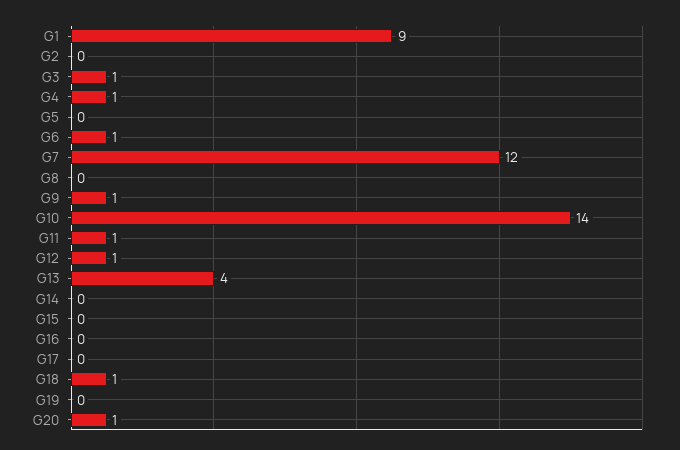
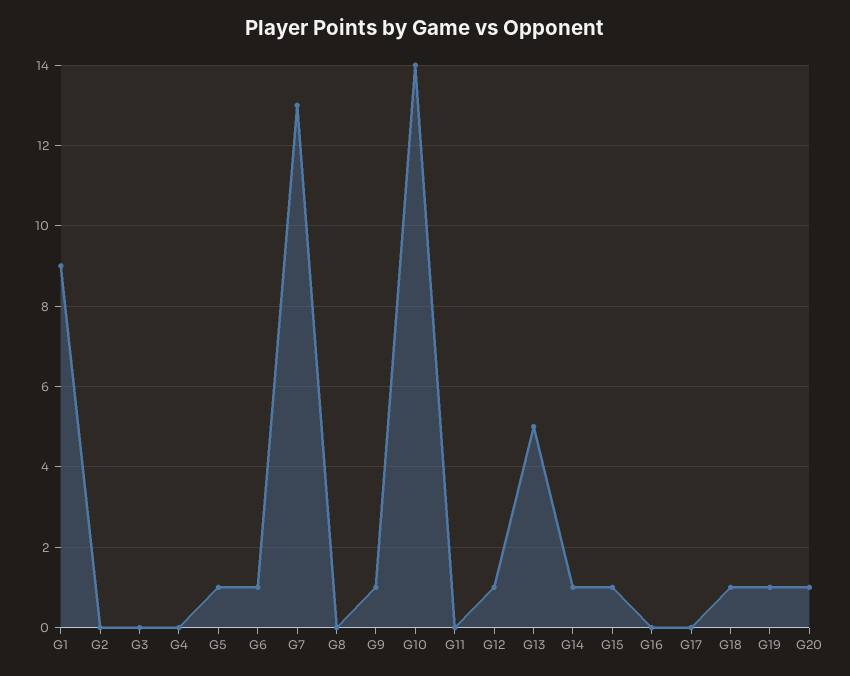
  {
    "G1": 9,
    "G2": 0,
-   "G3": 1,
+   "G3": 0,
-   "G4": 1,
+   "G4": 0,
-   "G5": 0,
+   "G5": 1,
    "G6": 1,
-   "G7": 12,
+   "G7": 13,
    "G8": 0,
    "G9": 1,
    "G10": 14,
-   "G11": 1,
+   "G11": 0,
    "G12": 1,
-   "G13": 4,
+   "G13": 5,
-   "G14": 0,
+   "G14": 1,
-   "G15": 0,
+   "G15": 1,
    "G16": 0,
    "G17": 0,
    "G18": 1,
-   "G19": 0,
+   "G19": 1,
    "G20": 1
  }

